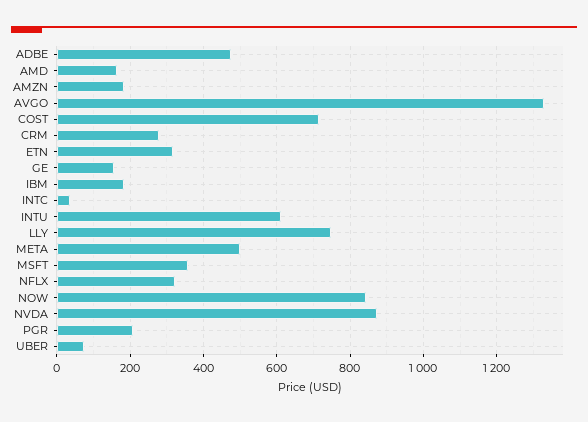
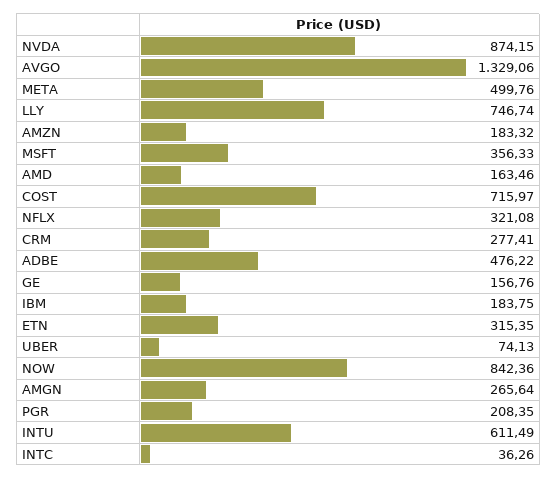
  {
    "ADBE": 476.22,
    "AMD": 163.46,
    "AMZN": 183.32,
    "AVGO": 1329.06,
    "COST": 715.97,
    "CRM": 277.41,
    "ETN": 315.35,
    "GE": 156.76,
    "IBM": 183.75,
    "INTC": 36.26,
    "INTU": 611.49,
    "LLY": 746.74,
    "META": 499.76,
    "MSFT": 356.33,
    "NFLX": 321.08,
    "NOW": 842.36,
    "NVDA": 874.15,
    "PGR": 208.35,
-   "UBER": 74.13
+   "UBER": 74.13,
+   "AMGN": 265.64
  }

